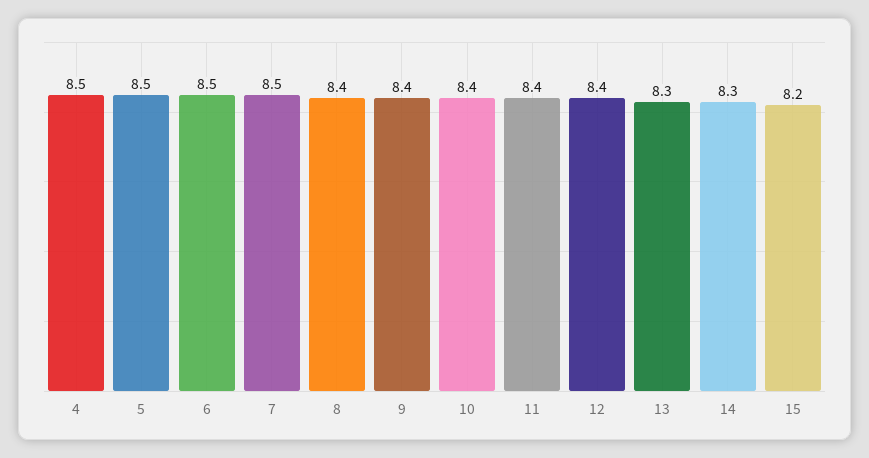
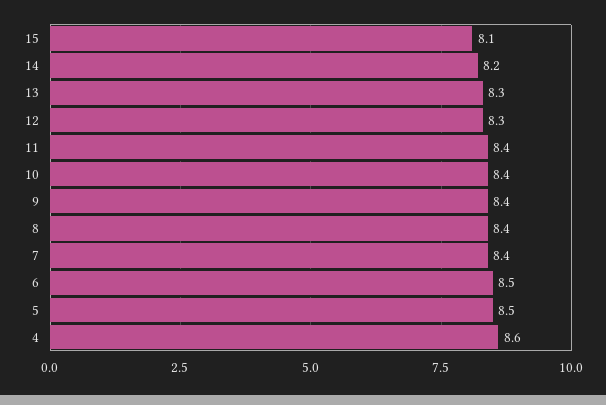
  {
-   "4": 8.5,
+   "4": 8.6,
    "5": 8.5,
    "6": 8.5,
-   "7": 8.5,
+   "7": 8.4,
    "8": 8.4,
    "9": 8.4,
    "10": 8.4,
    "11": 8.4,
-   "12": 8.4,
+   "12": 8.3,
    "13": 8.3,
-   "14": 8.3,
+   "14": 8.2,
-   "15": 8.2
+   "15": 8.1
  }

